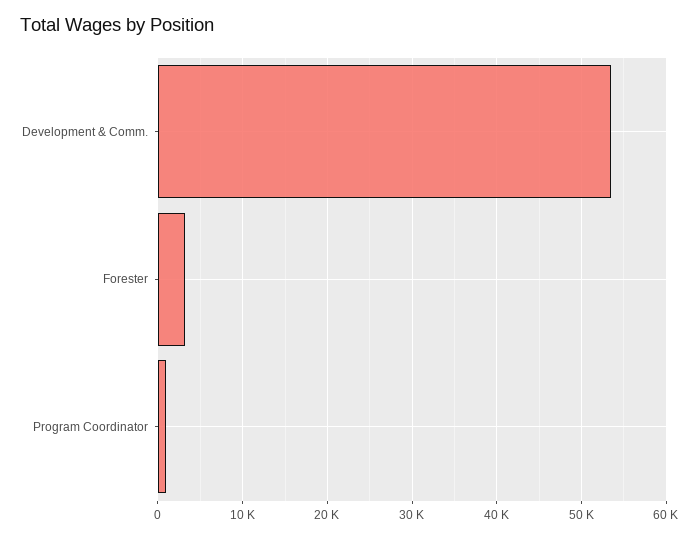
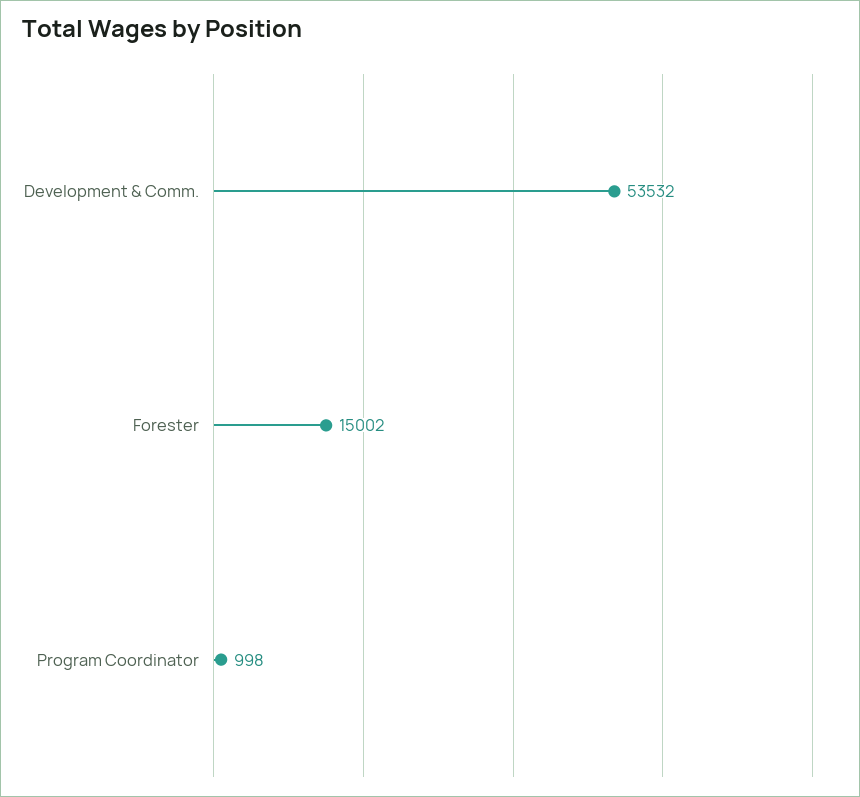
  {
    "Development & Comm.": 53532,
-   "Forester": 3000,
+   "Forester": 15002,
    "Program Coordinator": 998
  }

